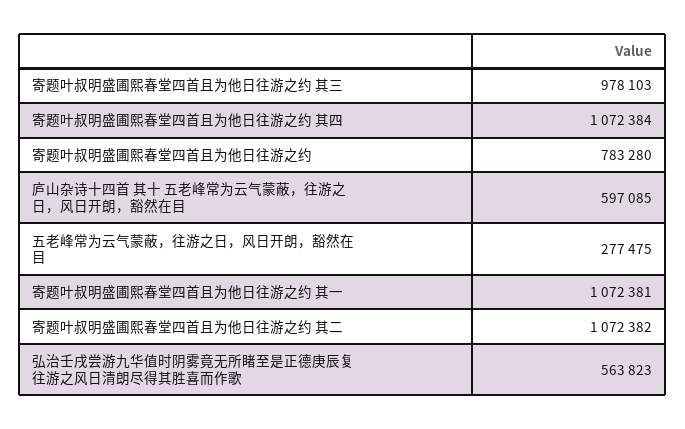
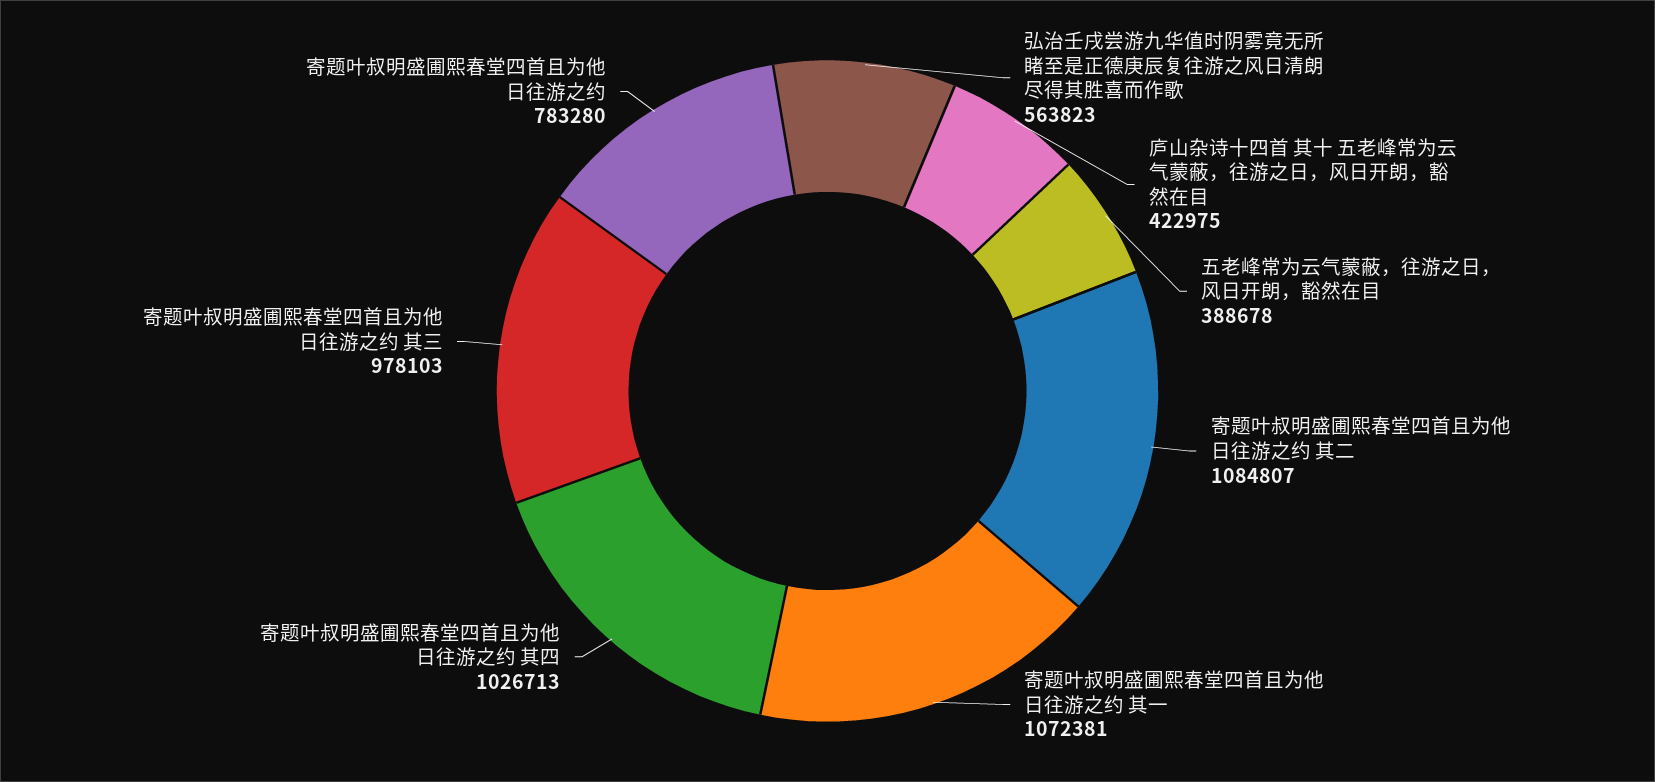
  {
    "寄题叶叔明盛圃熙春堂四首且为他日往游之约 其三": 978103,
-   "寄题叶叔明盛圃熙春堂四首且为他日往游之约 其四": 1072384,
+   "寄题叶叔明盛圃熙春堂四首且为他日往游之约 其四": 1026713,
    "寄题叶叔明盛圃熙春堂四首且为他日往游之约": 783280,
-   "庐山杂诗十四首 其十 五老峰常为云气蒙蔽，往游之日，风日开朗，豁然在目": 597085,
+   "庐山杂诗十四首 其十 五老峰常为云气蒙蔽，往游之日，风日开朗，豁然在目": 422975,
-   "五老峰常为云气蒙蔽，往游之日，风日开朗，豁然在目": 277475,
+   "五老峰常为云气蒙蔽，往游之日，风日开朗，豁然在目": 388678,
    "寄题叶叔明盛圃熙春堂四首且为他日往游之约 其一": 1072381,
-   "寄题叶叔明盛圃熙春堂四首且为他日往游之约 其二": 1072382,
+   "寄题叶叔明盛圃熙春堂四首且为他日往游之约 其二": 1084807,
    "弘治壬戌尝游九华值时阴雾竟无所睹至是正德庚辰复往游之风日清朗尽得其胜喜而作歌": 563823
  }

